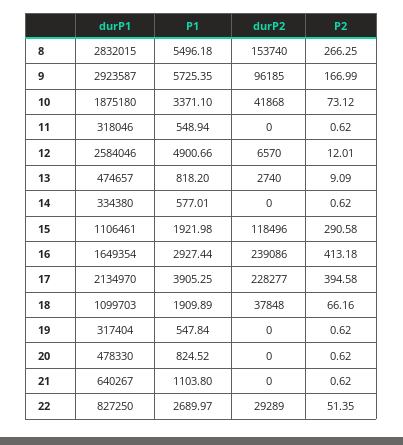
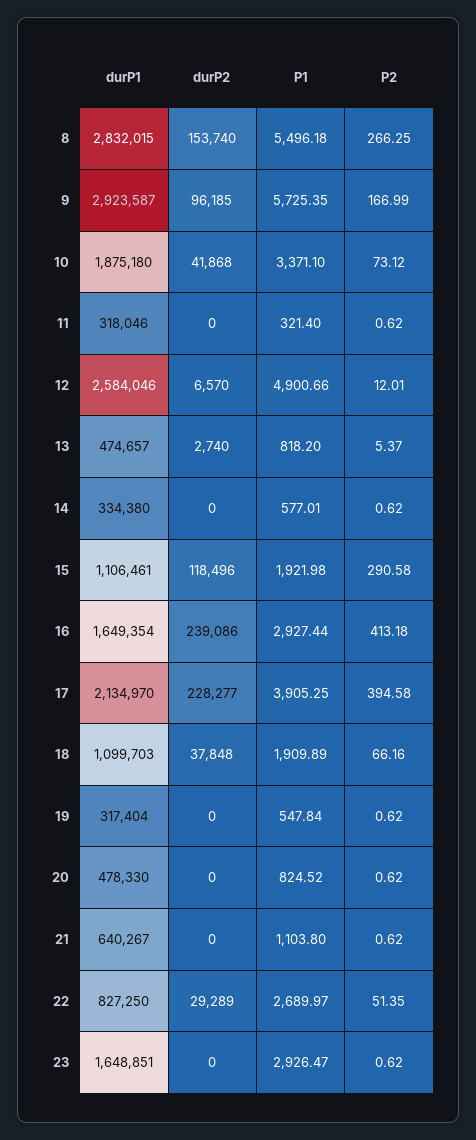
  {
    "durP1": {
      "8": 2832015,
      "9": 2923587,
      "10": 1875180,
      "11": 318046,
      "12": 2584046,
      "13": 474657,
      "14": 334380,
      "15": 1106461,
      "16": 1649354,
      "17": 2134970,
      "18": 1099703,
      "19": 317404,
      "20": 478330,
      "21": 640267,
-     "22": 827250
+     "22": 827250,
+     "23": 1648851
    },
    "P1": {
      "8": 5496.18,
      "9": 5725.35,
      "10": 3371.1,
-     "11": 548.94,
+     "11": 321.4,
      "12": 4900.66,
      "13": 818.2,
      "14": 577.01,
      "15": 1921.98,
      "16": 2927.44,
      "17": 3905.25,
      "18": 1909.89,
      "19": 547.84,
      "20": 824.52,
      "21": 1103.8,
-     "22": 2689.97
+     "22": 2689.97,
+     "23": 2926.47
    },
    "durP2": {
      "8": 153740,
      "9": 96185,
      "10": 41868,
      "11": 0,
      "12": 6570,
      "13": 2740,
      "14": 0,
      "15": 118496,
      "16": 239086,
      "17": 228277,
      "18": 37848,
      "19": 0,
      "20": 0,
      "21": 0,
-     "22": 29289
+     "22": 29289,
+     "23": 0
    },
    "P2": {
      "8": 266.25,
      "9": 166.99,
      "10": 73.12,
      "11": 0.62,
      "12": 12.01,
-     "13": 9.09,
+     "13": 5.37,
      "14": 0.62,
      "15": 290.58,
      "16": 413.18,
      "17": 394.58,
      "18": 66.16,
      "19": 0.62,
      "20": 0.62,
      "21": 0.62,
-     "22": 51.35
+     "22": 51.35,
+     "23": 0.62
    }
  }

